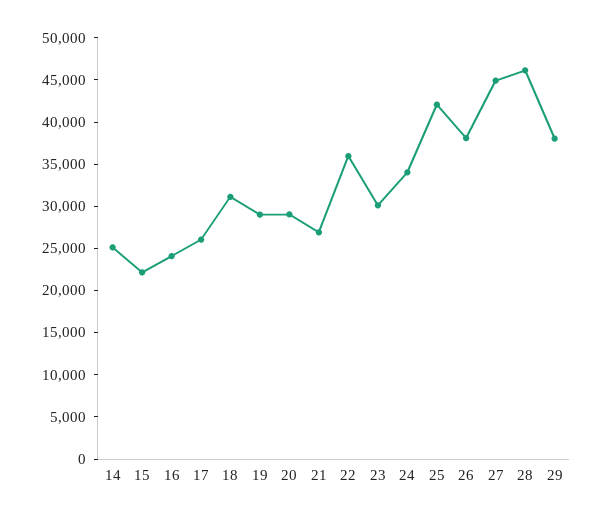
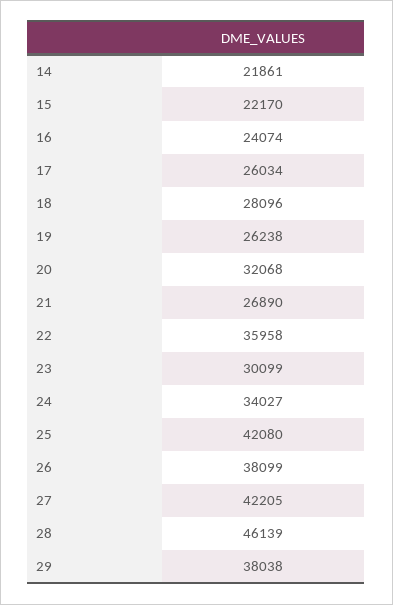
  {
-   "14": 25000,
+   "14": 21861,
    "15": 22170,
    "16": 24074,
    "17": 26034,
-   "18": 31000,
+   "18": 28096,
-   "19": 29000,
+   "19": 26238,
-   "20": 29000,
+   "20": 32068,
    "21": 26890,
    "22": 35958,
    "23": 30099,
    "24": 34027,
    "25": 42080,
    "26": 38099,
-   "27": 45000,
+   "27": 42205,
    "28": 46139,
    "29": 38038
  }

